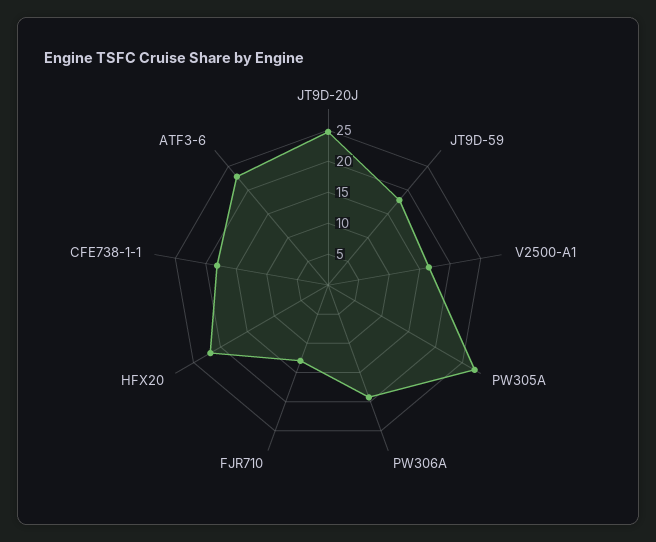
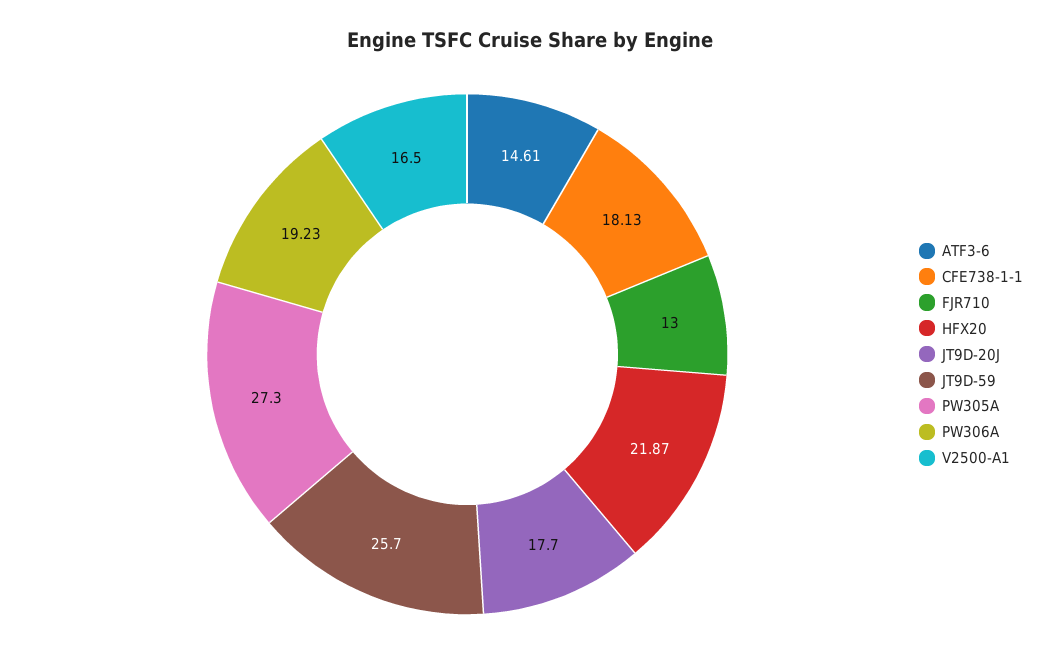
  {
-   "JT9D-20J": 25,
+   "JT9D-20J": 17.7,
-   "JT9D-59": 17.5,
+   "JT9D-59": 25.7,
    "V2500-A1": 16.5,
    "PW305A": 27.3,
    "PW306A": 19.23,
    "FJR710": 13,
    "HFX20": 21.87,
    "CFE738-1-1": 18.13,
-   "ATF3-6": 22.5
+   "ATF3-6": 14.61
  }

